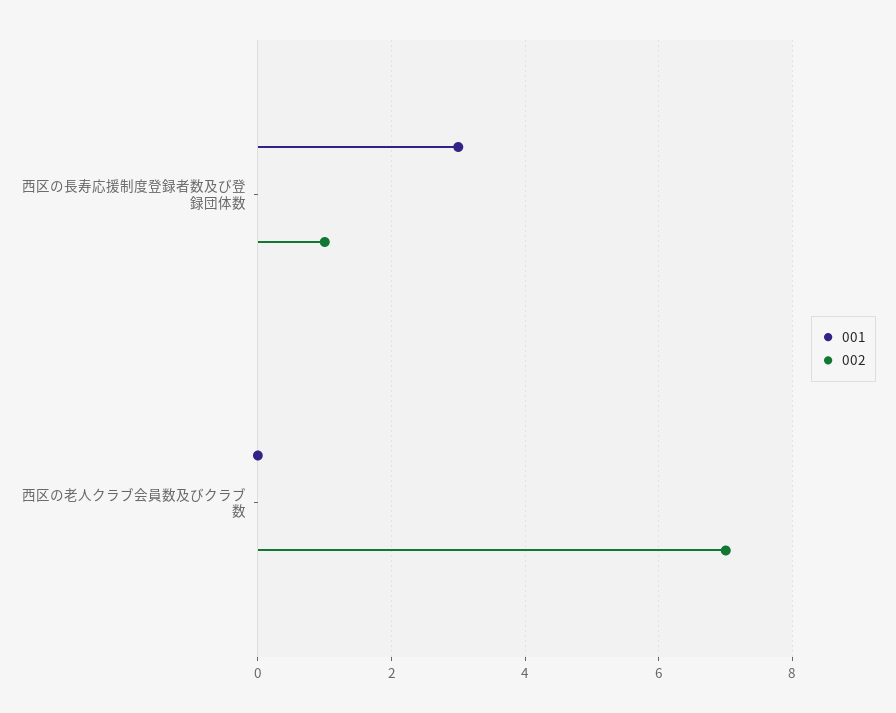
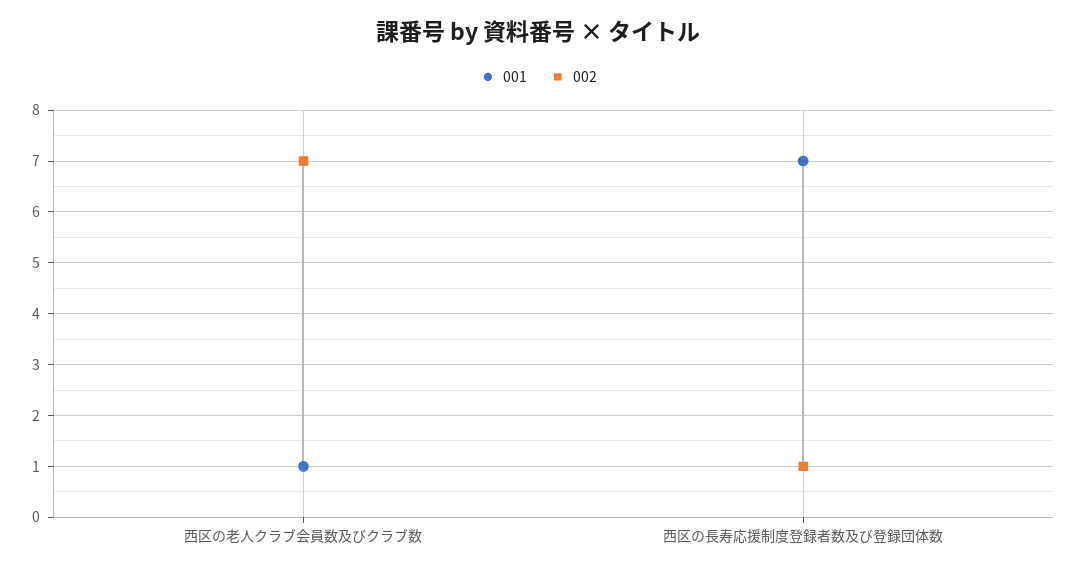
  {
    "001": {
-     "西区の長寿応援制度登録者数及び登録団体数": 3,
+     "西区の長寿応援制度登録者数及び登録団体数": 7,
-     "西区の老人クラブ会員数及びクラブ数": 0
+     "西区の老人クラブ会員数及びクラブ数": 1
    },
    "002": {
      "西区の長寿応援制度登録者数及び登録団体数": 1,
      "西区の老人クラブ会員数及びクラブ数": 7
    }
  }

